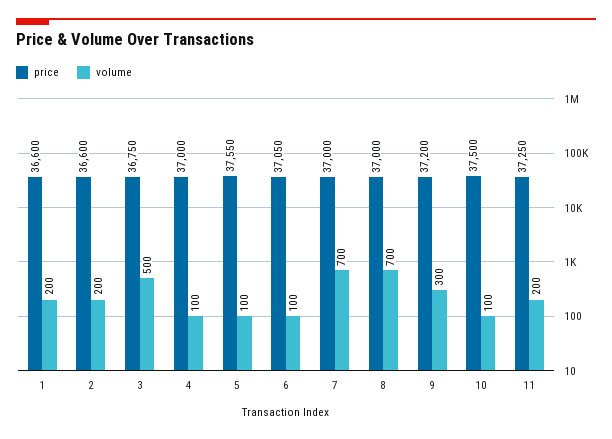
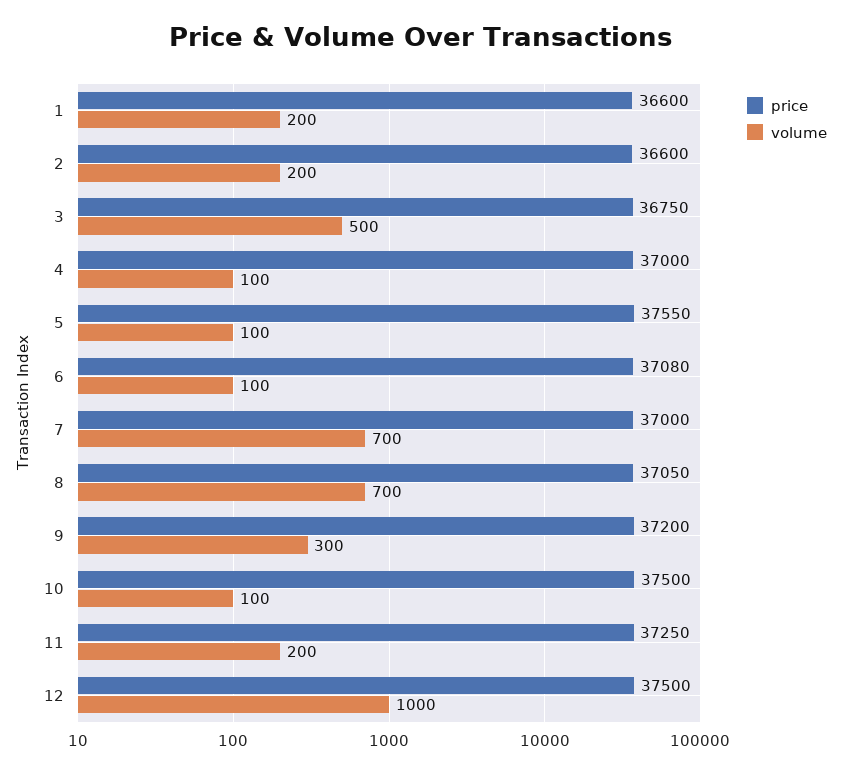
  {
    "price": {
      "1": 36600,
      "2": 36600,
      "3": 36750,
      "4": 37000,
      "5": 37550,
-     "6": 37050,
+     "6": 37080,
      "7": 37000,
-     "8": 37000,
+     "8": 37050,
      "9": 37200,
      "10": 37500,
-     "11": 37250
+     "11": 37250,
+     "12": 37500
    },
    "volume": {
      "1": 200,
      "2": 200,
      "3": 500,
      "4": 100,
      "5": 100,
      "6": 100,
      "7": 700,
      "8": 700,
      "9": 300,
      "10": 100,
-     "11": 200
+     "11": 200,
+     "12": 1000
    }
  }

